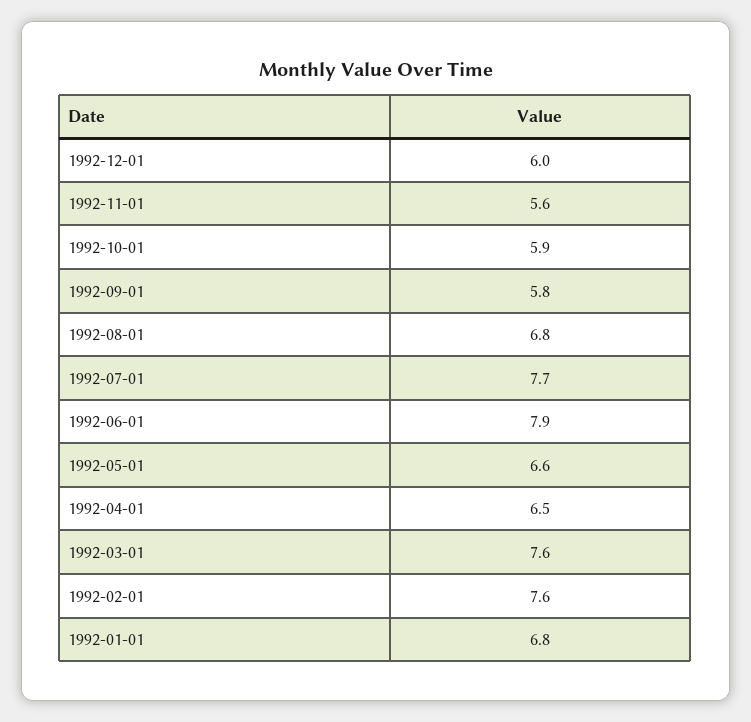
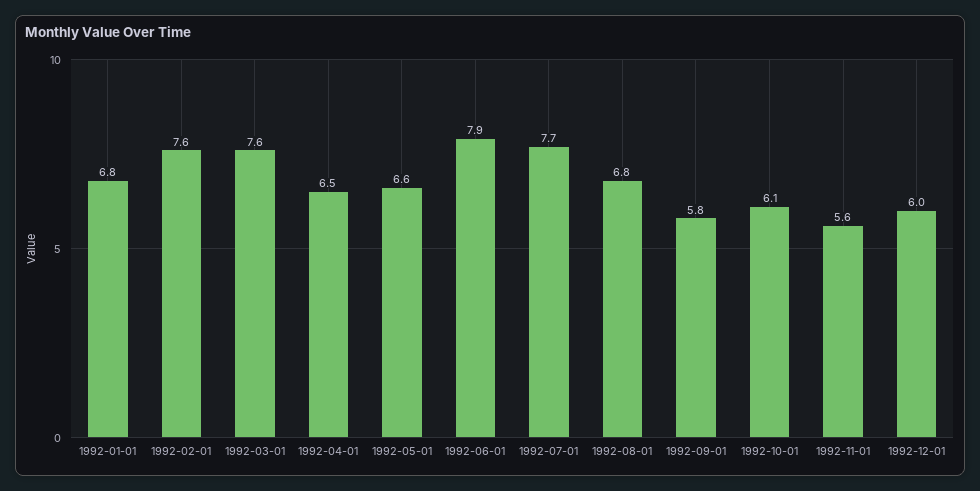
  {
    "1992-12-01": 6,
    "1992-11-01": 5.6,
-   "1992-10-01": 5.9,
+   "1992-10-01": 6.1,
    "1992-09-01": 5.8,
    "1992-08-01": 6.8,
    "1992-07-01": 7.7,
    "1992-06-01": 7.9,
    "1992-05-01": 6.6,
    "1992-04-01": 6.5,
    "1992-03-01": 7.6,
    "1992-02-01": 7.6,
    "1992-01-01": 6.8
  }

